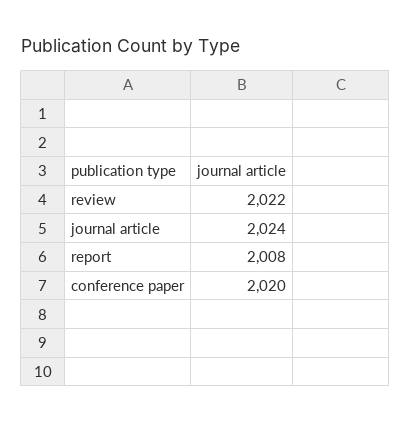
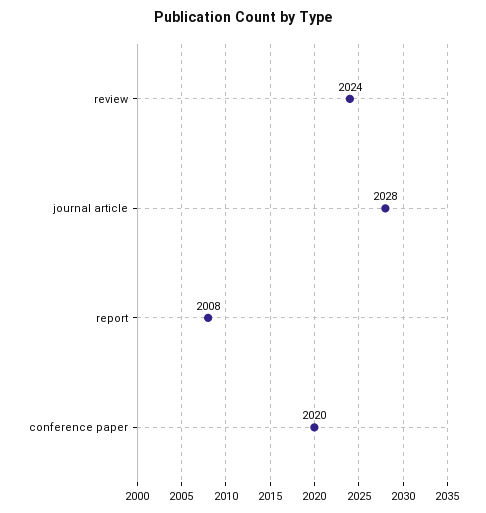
  {
-   "review": 2022,
+   "review": 2024,
-   "journal article": 2024,
+   "journal article": 2028,
    "report": 2008,
    "conference paper": 2020
  }

